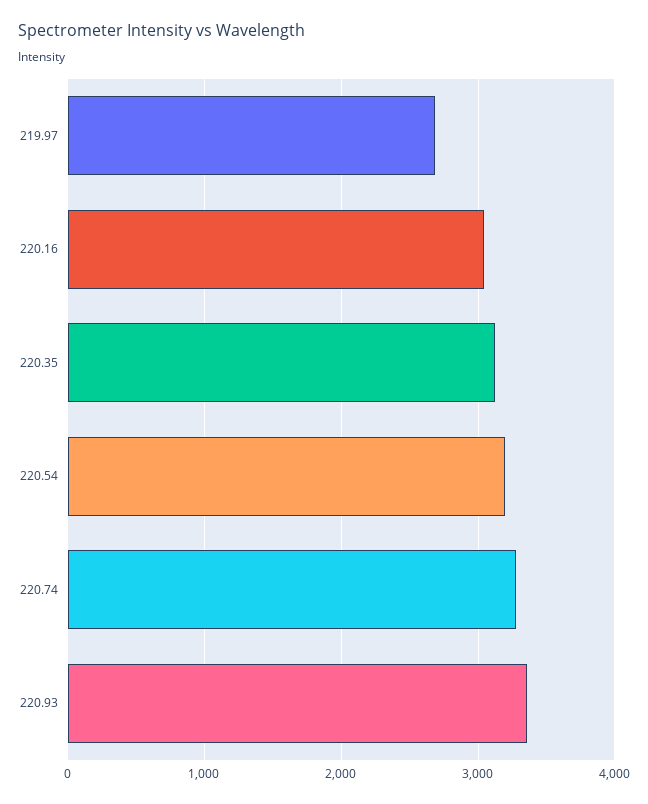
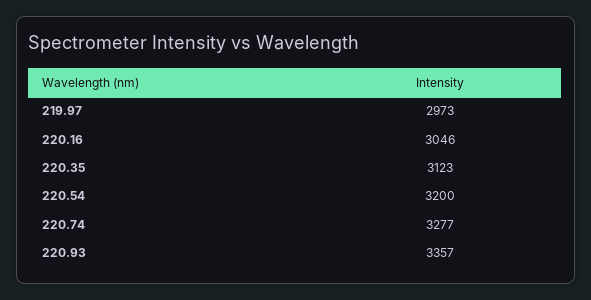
  {
-   "219.97": 2700,
+   "219.97": 2973,
    "220.16": 3046,
    "220.35": 3123,
    "220.54": 3200,
    "220.74": 3277,
    "220.93": 3357
  }

